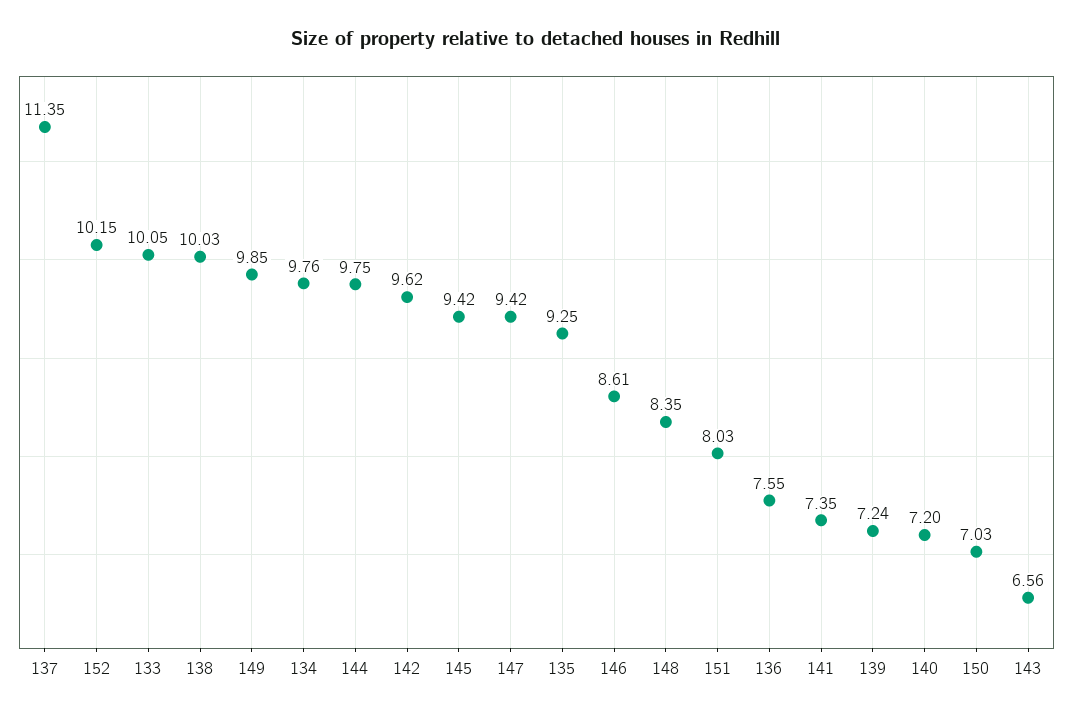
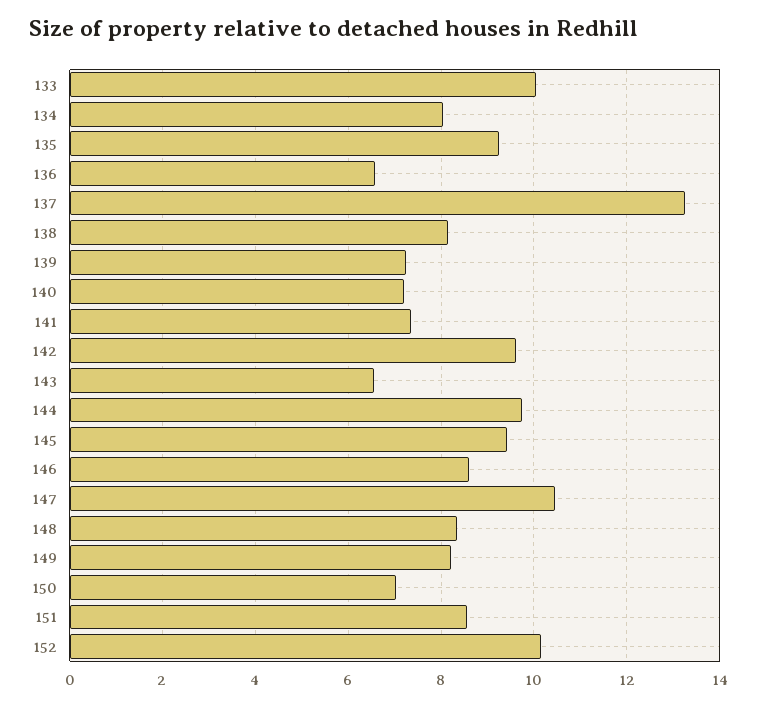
  {
-   "137": 11.35,
+   "137": 13.2,
    "152": 10.15,
    "133": 10.05,
-   "138": 10.03,
+   "138": 8.2,
-   "149": 9.85,
+   "149": 8.2,
-   "134": 9.76,
+   "134": 8,
    "144": 9.75,
    "142": 9.62,
    "145": 9.42,
-   "147": 9.42,
+   "147": 10.4,
    "135": 9.25,
    "146": 8.61,
    "148": 8.35,
-   "151": 8.03,
+   "151": 8.6,
-   "136": 7.55,
+   "136": 6.6,
    "141": 7.35,
    "139": 7.24,
    "140": 7.2,
    "150": 7.03,
    "143": 6.56
  }

